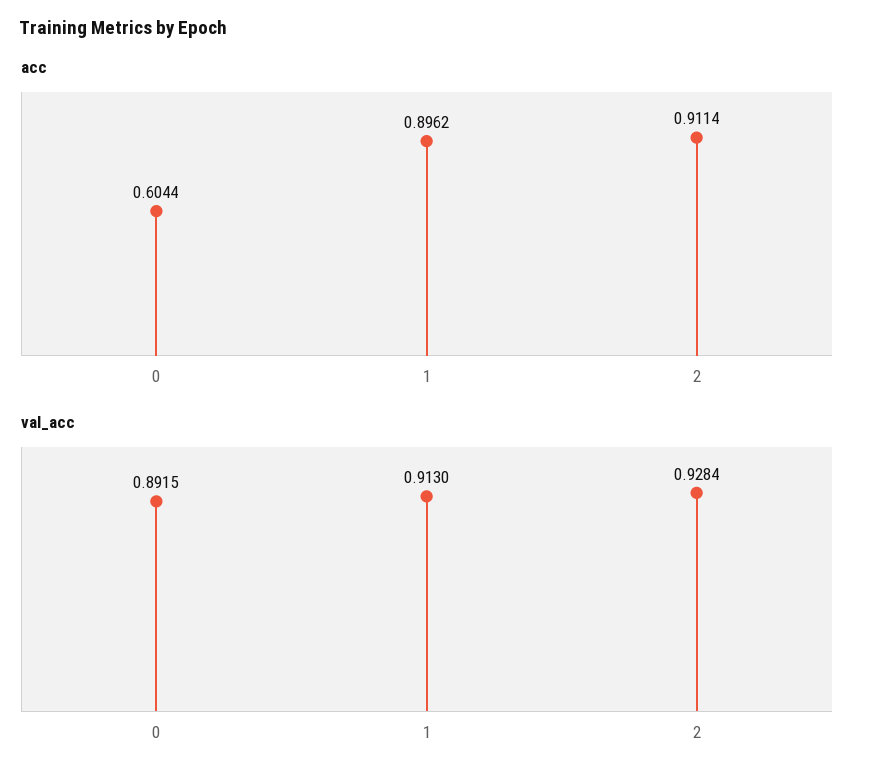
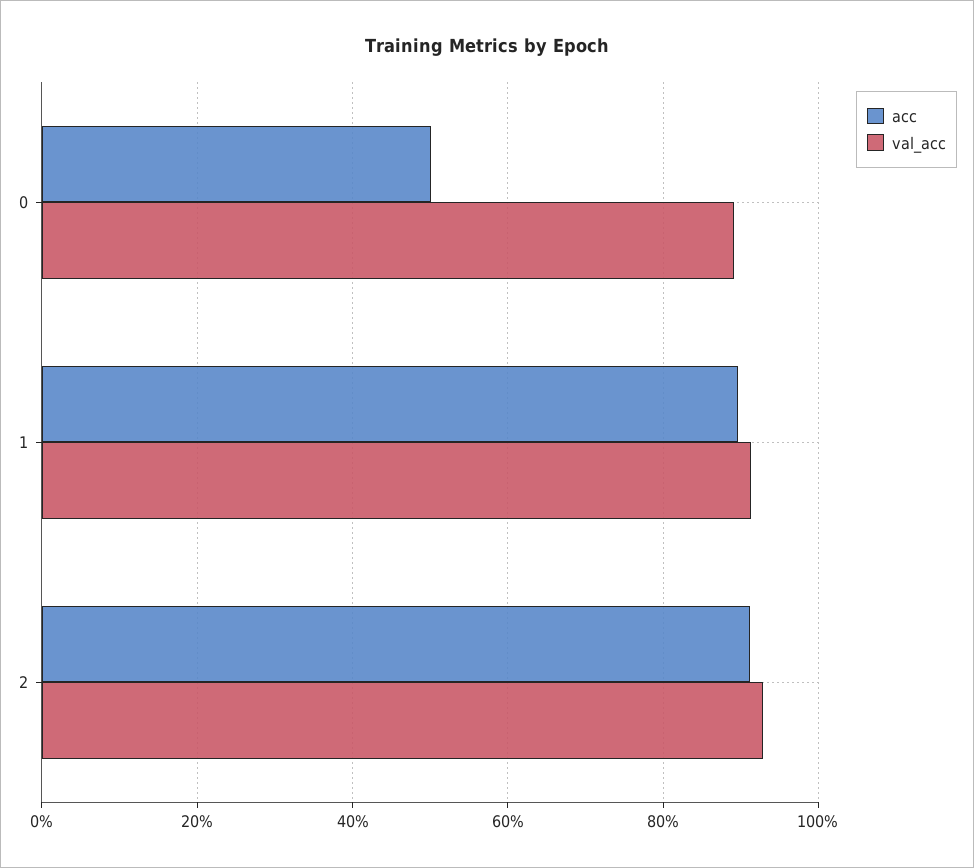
  {
    "acc": {
-     "0": 0.6044,
+     "0": 0.5,
      "1": 0.8962,
      "2": 0.9114
    },
    "val_acc": {
      "0": 0.8915,
      "1": 0.913,
      "2": 0.9284
    }
  }

